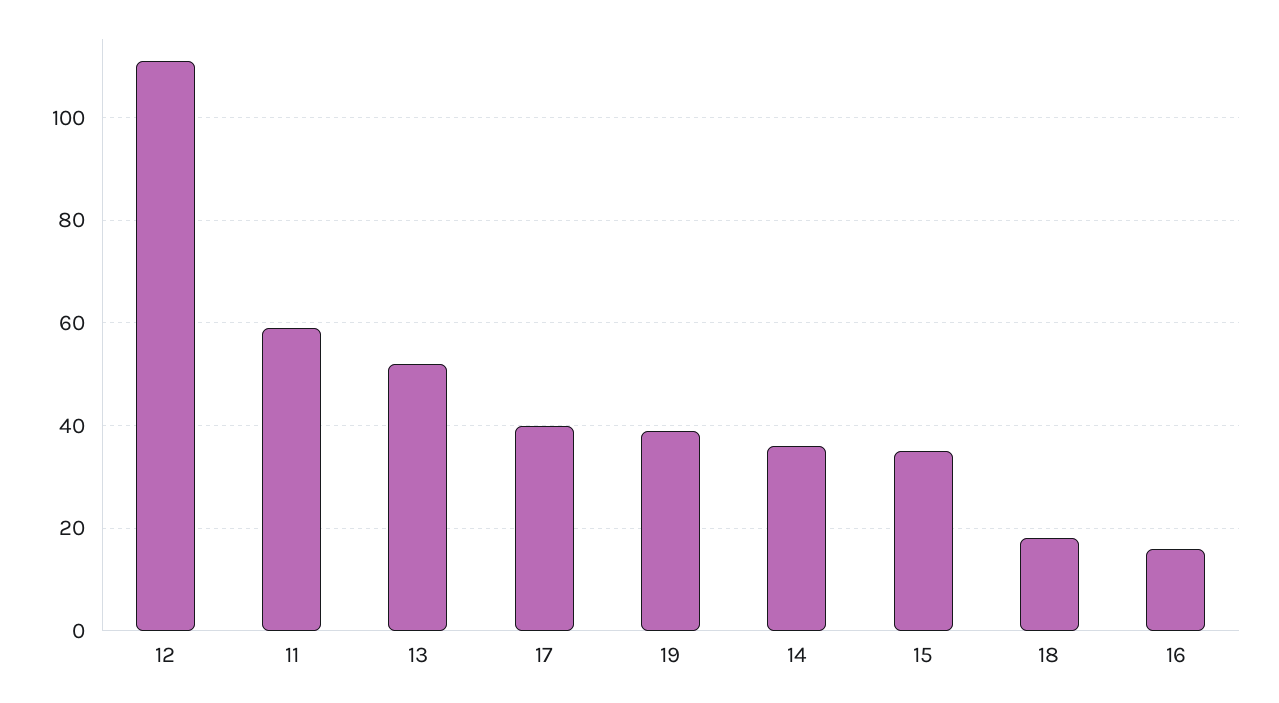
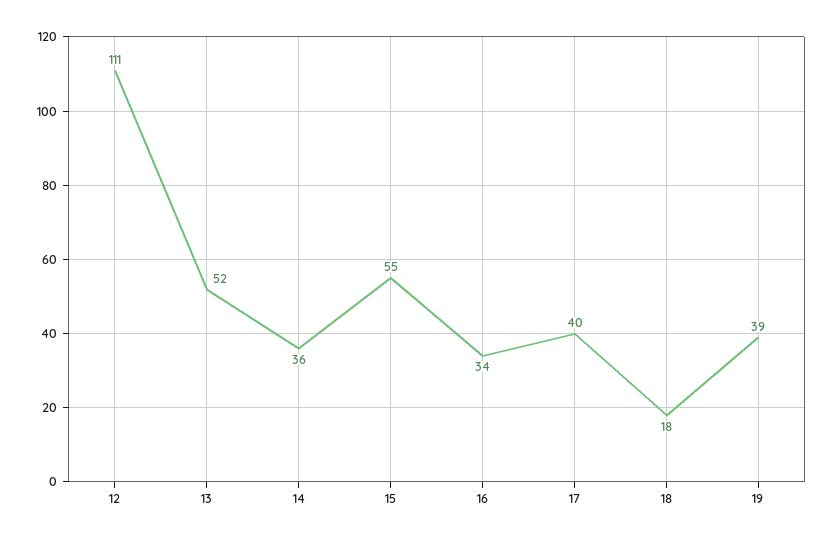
  {
    "12": 111,
-   "11": 60,
    "13": 52,
    "17": 40,
    "19": 39,
    "14": 36,
-   "15": 35,
+   "15": 55,
    "18": 18,
-   "16": 15
+   "16": 34
  }

